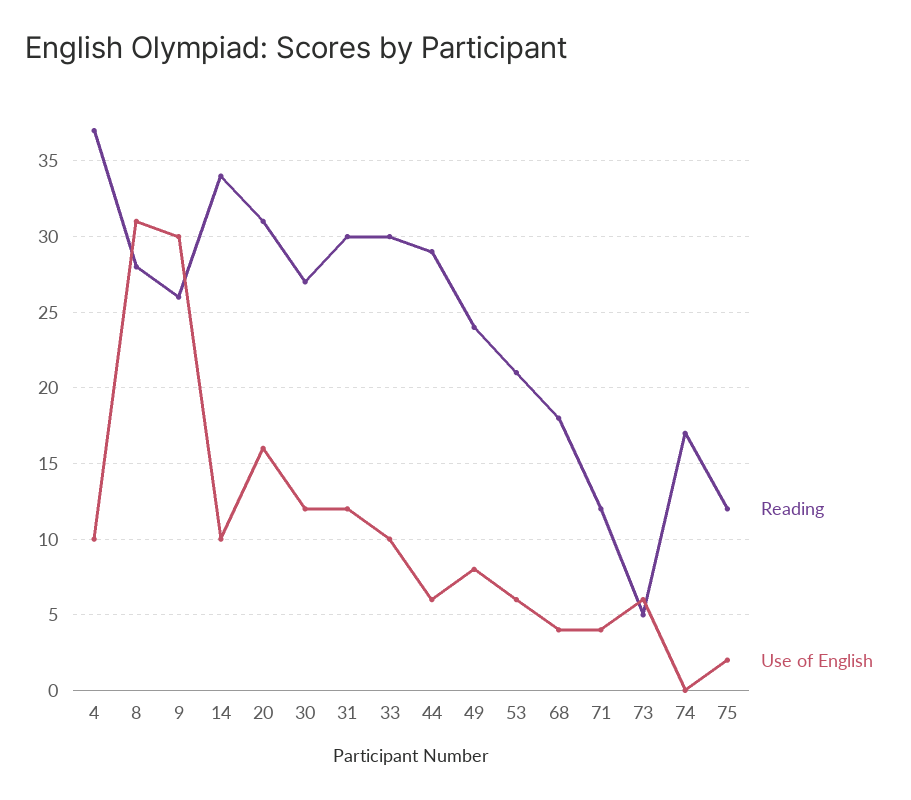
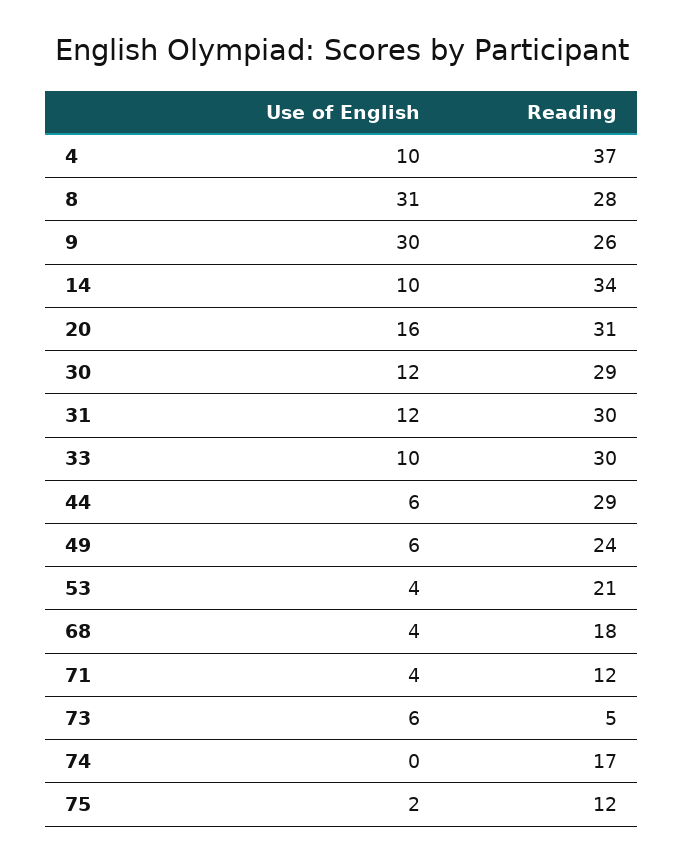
  {
    "Reading": {
      "4": 37,
      "8": 28,
      "9": 26,
      "14": 34,
      "20": 31,
-     "30": 27,
+     "30": 29,
      "31": 30,
      "33": 30,
      "44": 29,
      "49": 24,
      "53": 21,
      "68": 18,
      "71": 12,
      "73": 5,
      "74": 17,
      "75": 12
    },
    "Use of English": {
      "4": 10,
      "8": 31,
      "9": 30,
      "14": 10,
      "20": 16,
      "30": 12,
      "31": 12,
      "33": 10,
      "44": 6,
-     "49": 8,
+     "49": 6,
-     "53": 6,
+     "53": 4,
      "68": 4,
      "71": 4,
      "73": 6,
      "74": 0,
      "75": 2
    }
  }

